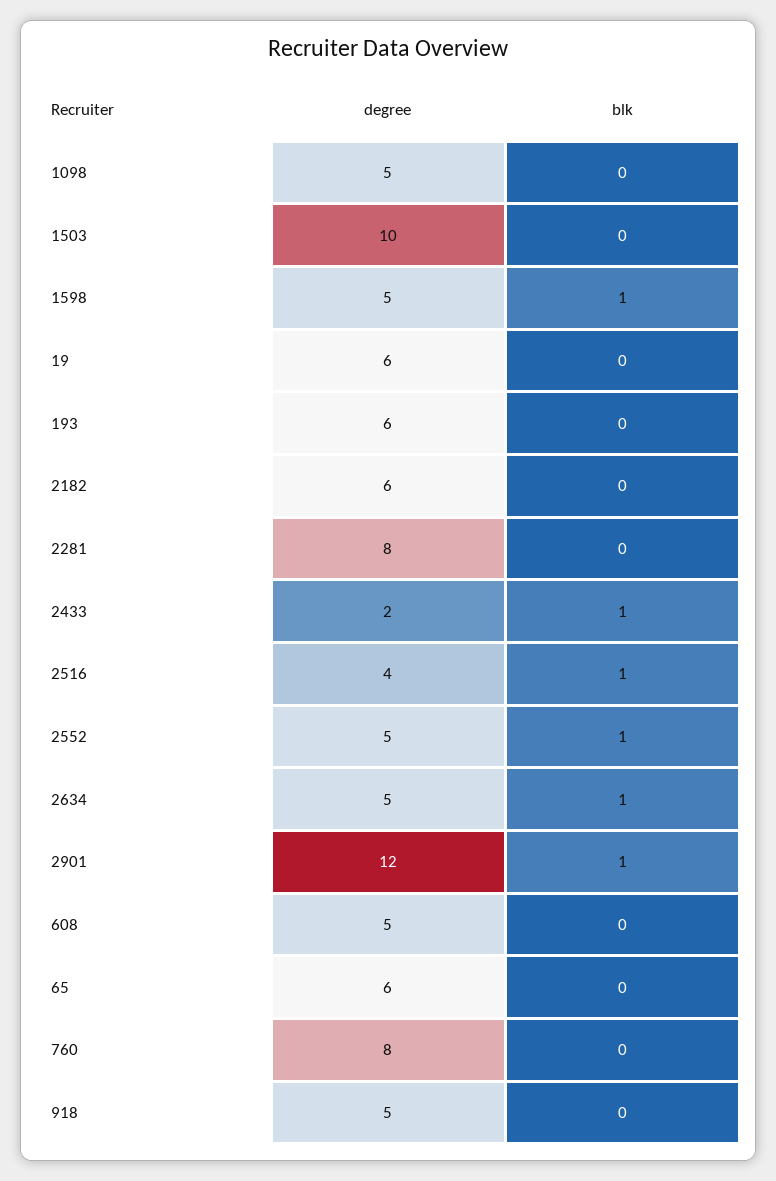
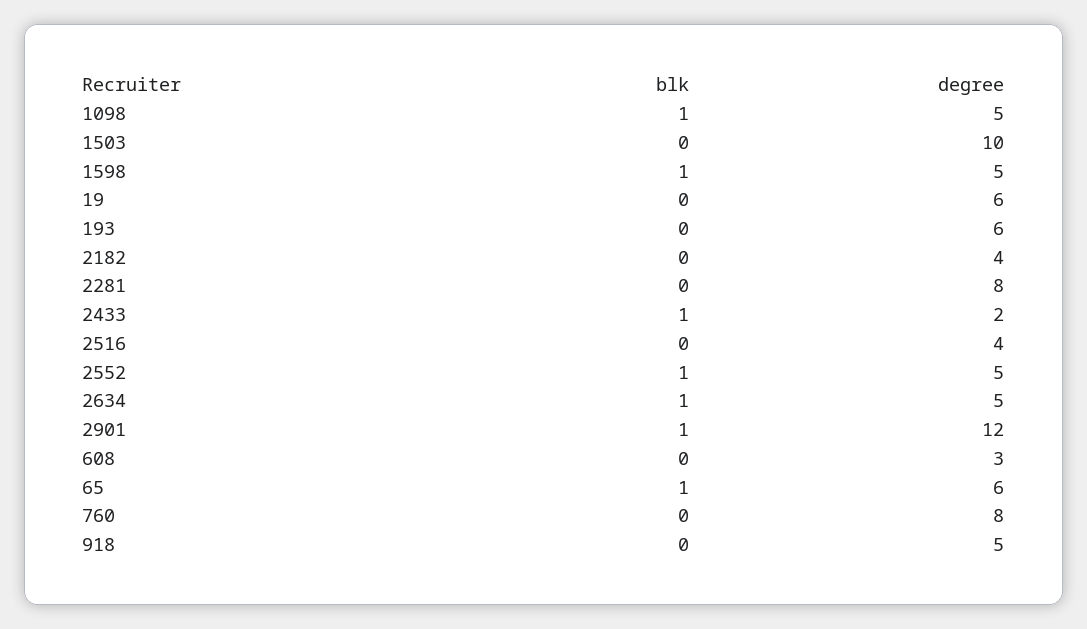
  {
    "degree": {
      "1098": 5,
      "1503": 10,
      "1598": 5,
      "19": 6,
      "193": 6,
-     "2182": 6,
+     "2182": 4,
      "2281": 8,
      "2433": 2,
      "2516": 4,
      "2552": 5,
      "2634": 5,
      "2901": 12,
-     "608": 5,
+     "608": 3,
      "65": 6,
      "760": 8,
      "918": 5
    },
    "blk": {
-     "1098": 0,
+     "1098": 1,
      "1503": 0,
      "1598": 1,
      "19": 0,
      "193": 0,
      "2182": 0,
      "2281": 0,
      "2433": 1,
-     "2516": 1,
+     "2516": 0,
      "2552": 1,
      "2634": 1,
      "2901": 1,
      "608": 0,
-     "65": 0,
+     "65": 1,
      "760": 0,
      "918": 0
    }
  }

